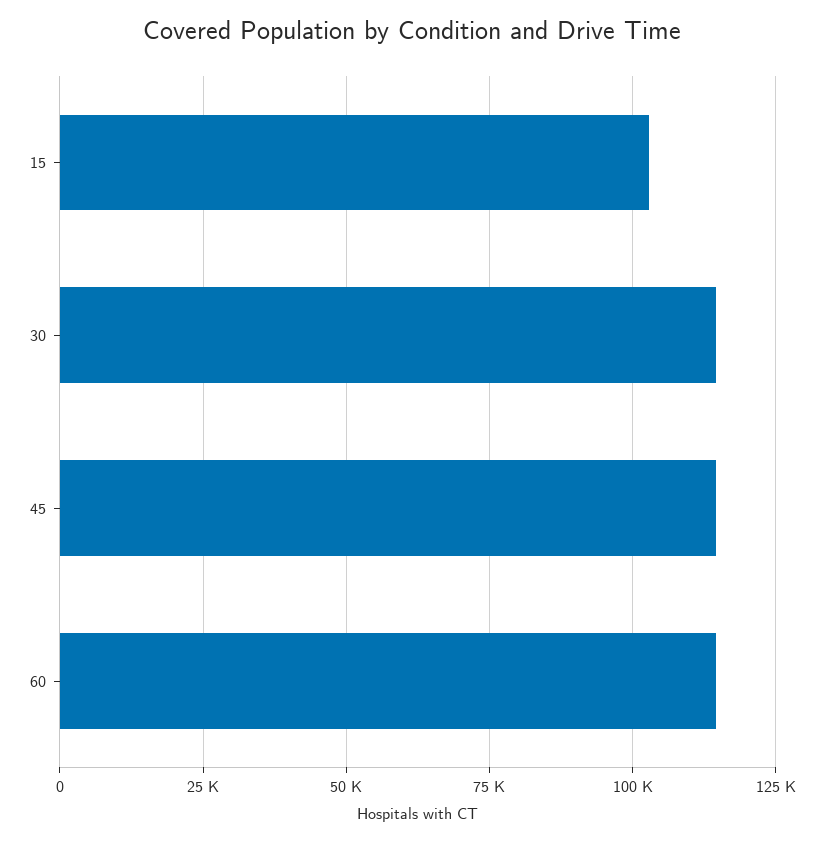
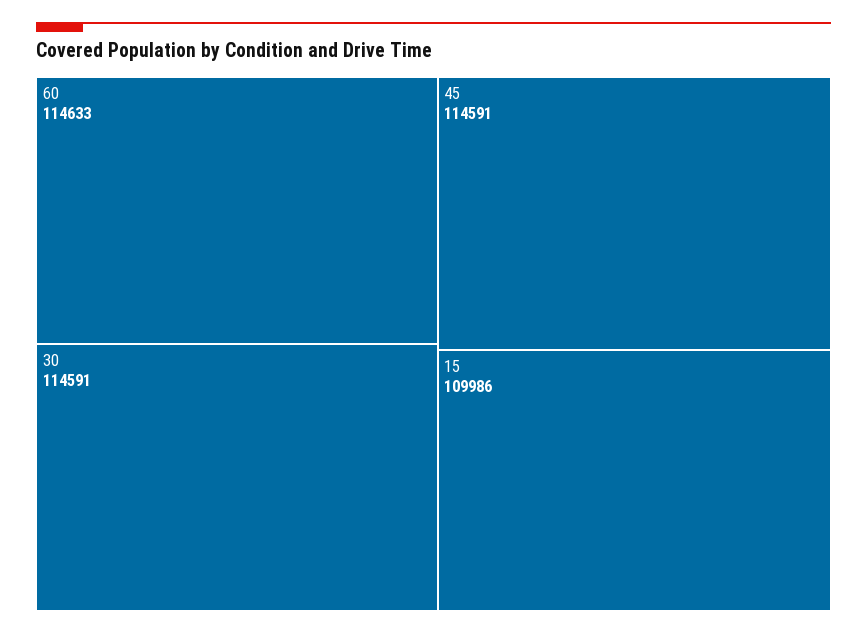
  {
-   "15": 102500,
+   "15": 109986,
    "30": 114591,
    "45": 114591,
    "60": 114633
  }

